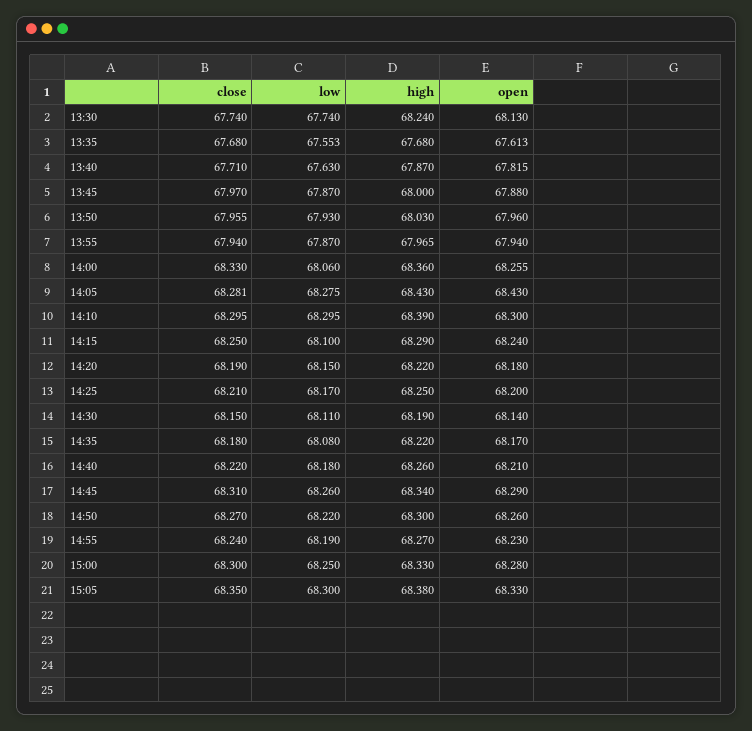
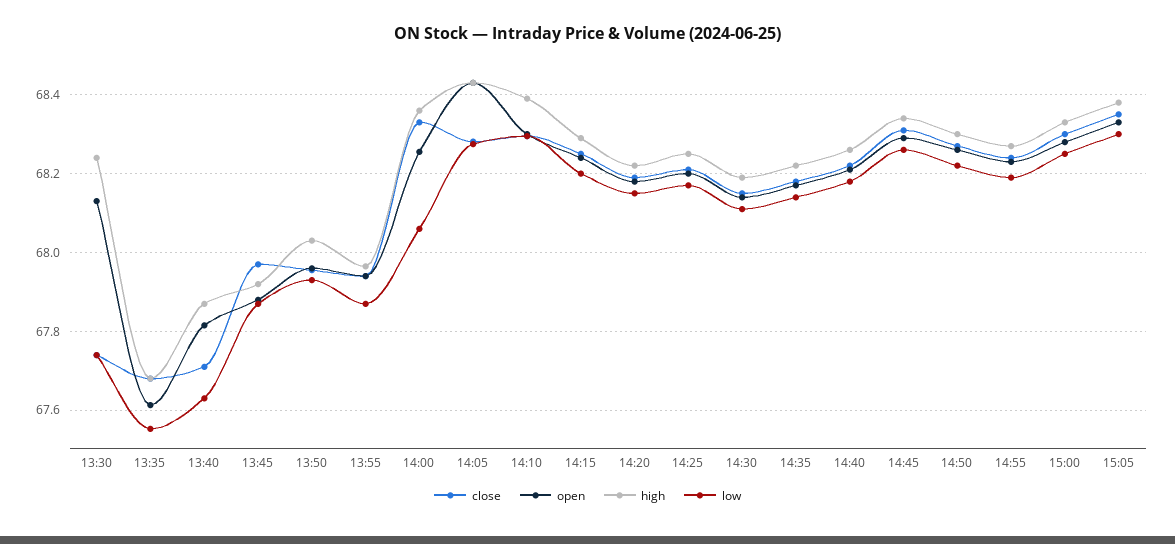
  {
    "close": {
      "13:30": 67.74,
      "13:35": 67.68,
      "13:40": 67.71,
      "13:45": 67.97,
      "13:50": 67.955,
      "13:55": 67.94,
      "14:00": 68.33,
      "14:05": 68.281,
      "14:10": 68.295,
      "14:15": 68.25,
      "14:20": 68.19,
      "14:25": 68.21,
      "14:30": 68.15,
      "14:35": 68.18,
      "14:40": 68.22,
      "14:45": 68.31,
      "14:50": 68.27,
      "14:55": 68.24,
      "15:00": 68.3,
      "15:05": 68.35
    },
    "low": {
      "13:30": 67.74,
      "13:35": 67.553,
      "13:40": 67.63,
      "13:45": 67.87,
      "13:50": 67.93,
      "13:55": 67.87,
      "14:00": 68.06,
      "14:05": 68.275,
      "14:10": 68.295,
-     "14:15": 68.1,
+     "14:15": 68.2,
      "14:20": 68.15,
      "14:25": 68.17,
      "14:30": 68.11,
-     "14:35": 68.08,
+     "14:35": 68.14,
      "14:40": 68.18,
      "14:45": 68.26,
      "14:50": 68.22,
      "14:55": 68.19,
      "15:00": 68.25,
      "15:05": 68.3
    },
    "high": {
      "13:30": 68.24,
      "13:35": 67.68,
      "13:40": 67.87,
-     "13:45": 68,
+     "13:45": 67.92,
      "13:50": 68.03,
      "13:55": 67.965,
      "14:00": 68.36,
      "14:05": 68.43,
      "14:10": 68.39,
      "14:15": 68.29,
      "14:20": 68.22,
      "14:25": 68.25,
      "14:30": 68.19,
      "14:35": 68.22,
      "14:40": 68.26,
      "14:45": 68.34,
      "14:50": 68.3,
      "14:55": 68.27,
      "15:00": 68.33,
      "15:05": 68.38
    },
    "open": {
      "13:30": 68.13,
      "13:35": 67.613,
      "13:40": 67.815,
      "13:45": 67.88,
      "13:50": 67.96,
      "13:55": 67.94,
      "14:00": 68.255,
      "14:05": 68.43,
      "14:10": 68.3,
      "14:15": 68.24,
      "14:20": 68.18,
      "14:25": 68.2,
      "14:30": 68.14,
      "14:35": 68.17,
      "14:40": 68.21,
      "14:45": 68.29,
      "14:50": 68.26,
      "14:55": 68.23,
      "15:00": 68.28,
      "15:05": 68.33
    }
  }

